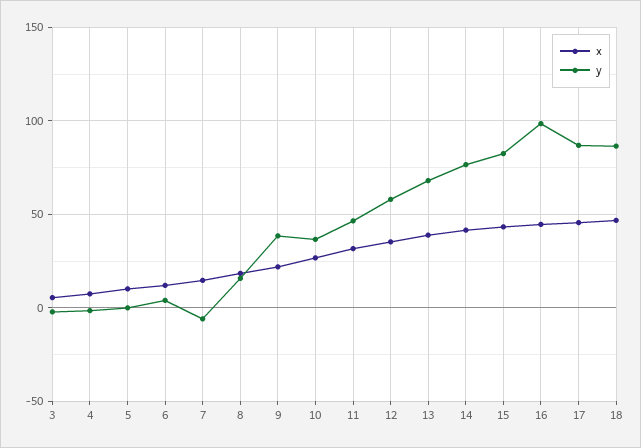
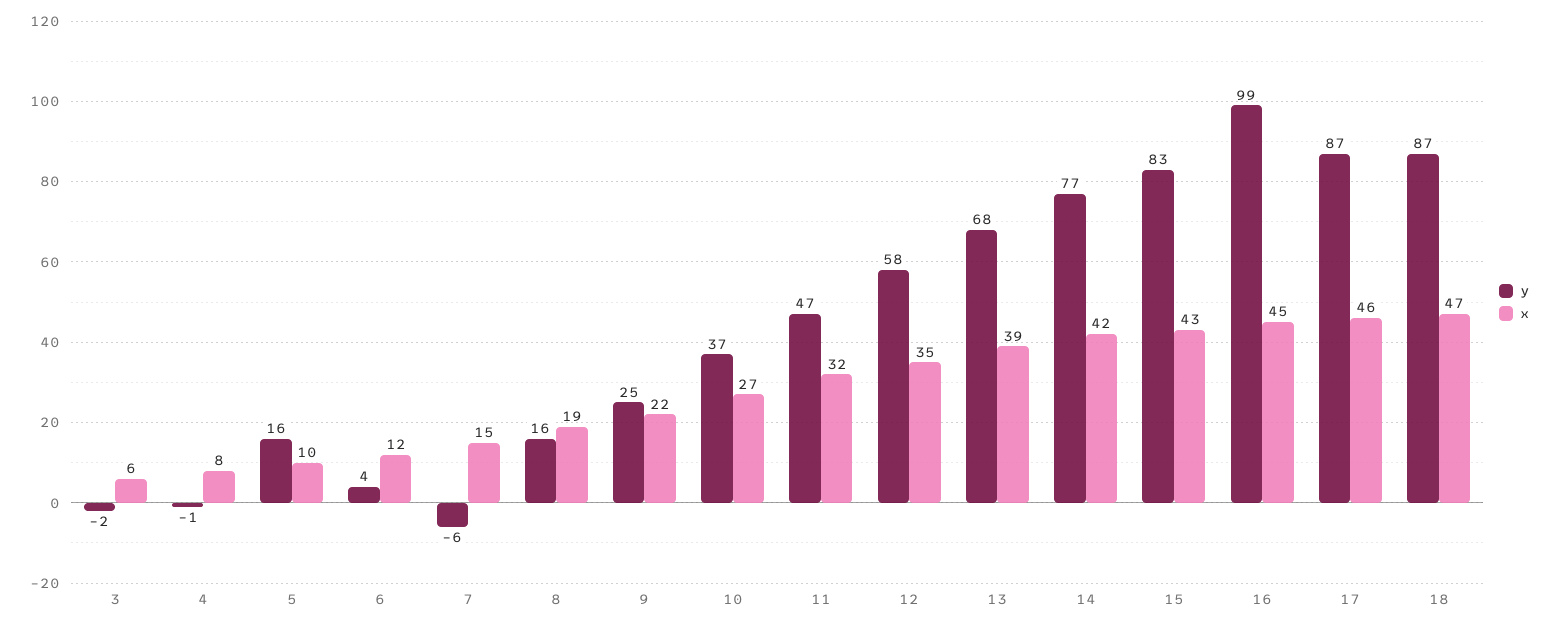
  {
    "x": {
      "3": 6,
      "4": 8,
      "5": 10,
      "6": 12,
      "7": 15,
      "8": 19,
      "9": 22,
      "10": 27,
      "11": 32,
      "12": 35,
      "13": 39,
      "14": 42,
      "15": 43,
      "16": 45,
      "17": 46,
      "18": 47
    },
    "y": {
      "3": -2,
      "4": -1,
-     "5": 0,
+     "5": 16,
      "6": 4,
      "7": -6,
      "8": 16,
-     "9": 40,
+     "9": 25,
      "10": 37,
      "11": 47,
      "12": 58,
      "13": 68,
      "14": 77,
      "15": 83,
      "16": 99,
      "17": 87,
      "18": 87
    }
  }

